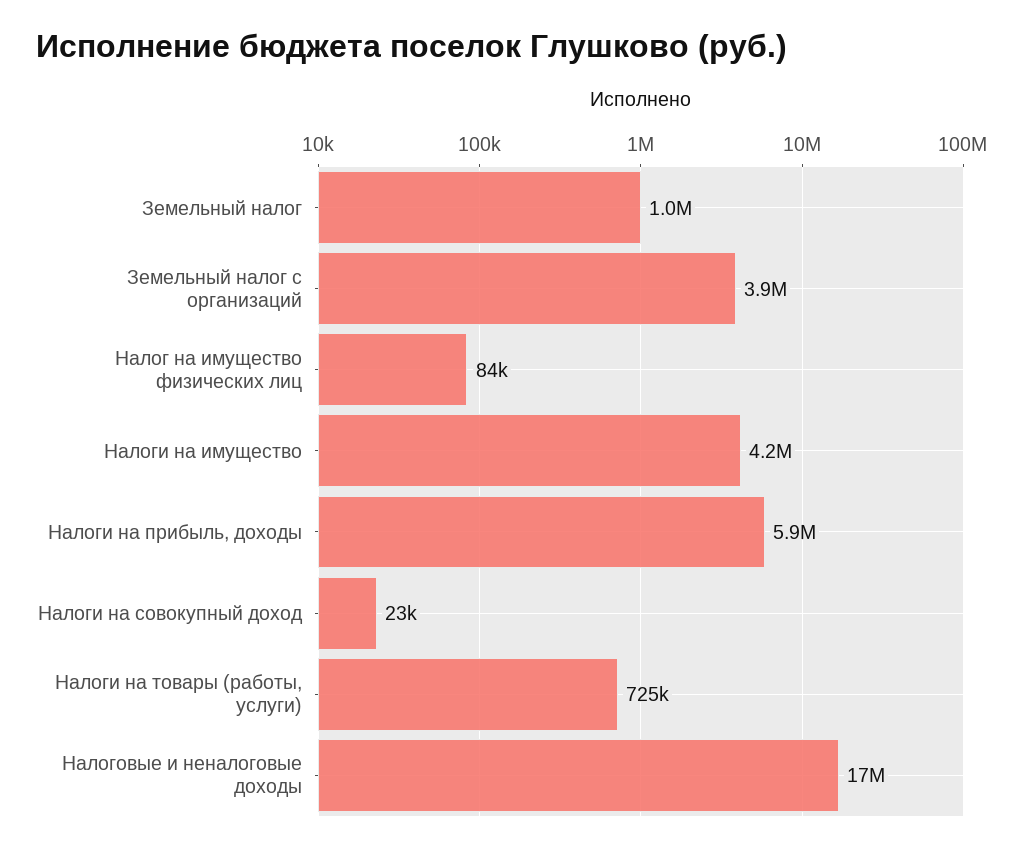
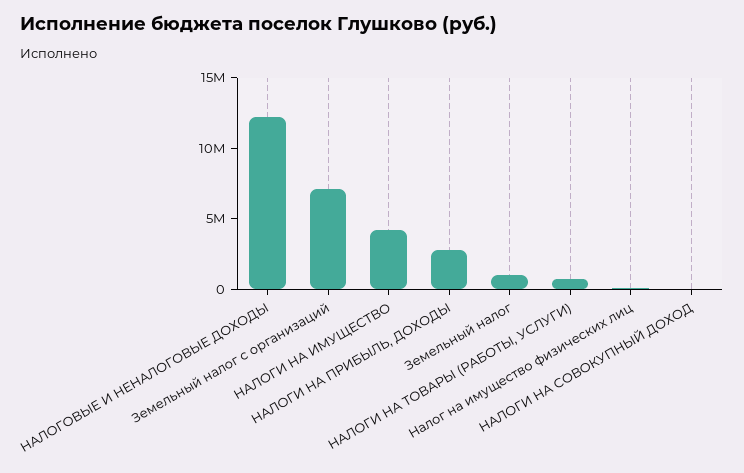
  {
    "Земельный налог": 1000000,
-   "Земельный налог с организаций": 3900000,
+   "Земельный налог с организаций": 7000000,
    "Налог на имущество физических лиц": 84000,
    "Налоги на имущество": 4200000,
-   "Налоги на прибыль, доходы": 5900000,
+   "Налоги на прибыль, доходы": 3000000,
    "Налоги на совокупный доход": 23000,
    "Налоги на товары (работы, услуги)": 725000,
-   "Налоговые и неналоговые доходы": 17000000
+   "Налоговые и неналоговые доходы": 12000000
  }

